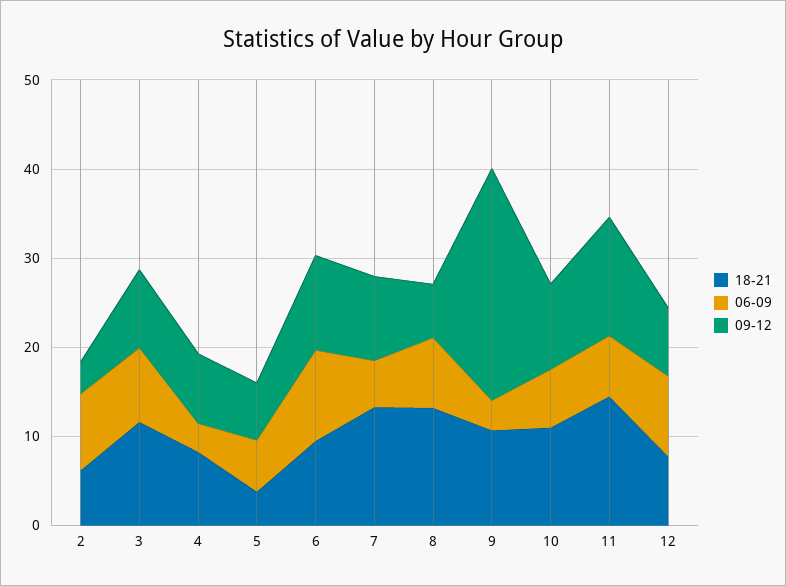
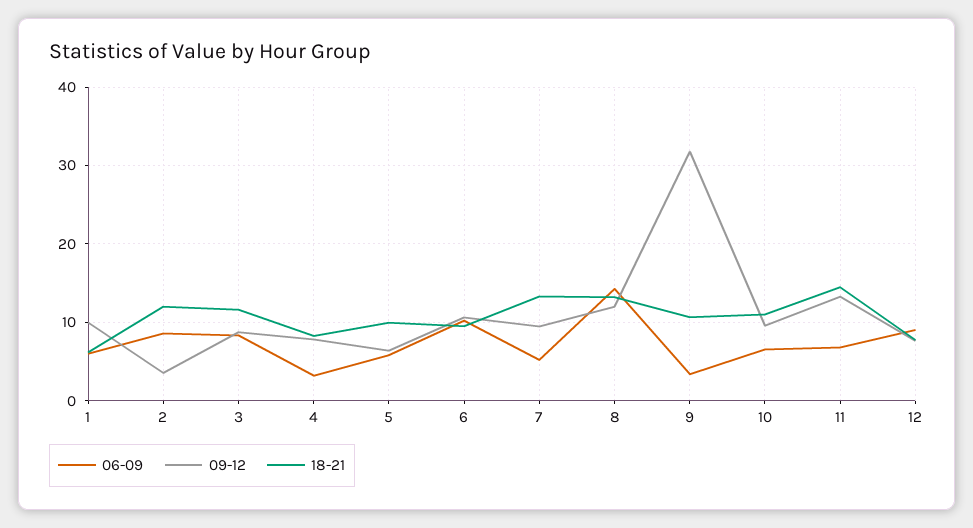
  {
    "18-21": {
-     "2": 6,
+     "2": 12,
      "3": 12,
      "4": 8,
-     "5": 4,
+     "5": 10,
      "6": 10,
      "7": 13,
      "8": 13,
      "9": 11,
      "10": 11,
      "11": 15,
-     "12": 8
+     "12": 8,
+     "1": 6
    },
    "06-09": {
      "2": 9,
      "3": 8,
      "4": 3,
      "5": 6,
      "6": 10,
      "7": 5,
-     "8": 8,
+     "8": 14,
      "9": 3,
      "10": 7,
      "11": 7,
-     "12": 9
+     "12": 9,
+     "1": 6
    },
    "09-12": {
      "2": 4,
      "3": 9,
      "4": 8,
      "5": 6,
      "6": 11,
      "7": 9,
-     "8": 6,
+     "8": 12,
-     "9": 26,
+     "9": 32,
      "10": 10,
      "11": 13,
-     "12": 8
+     "12": 8,
+     "1": 10
    }
  }

